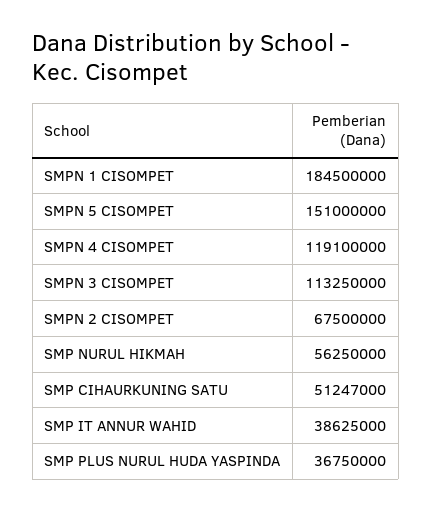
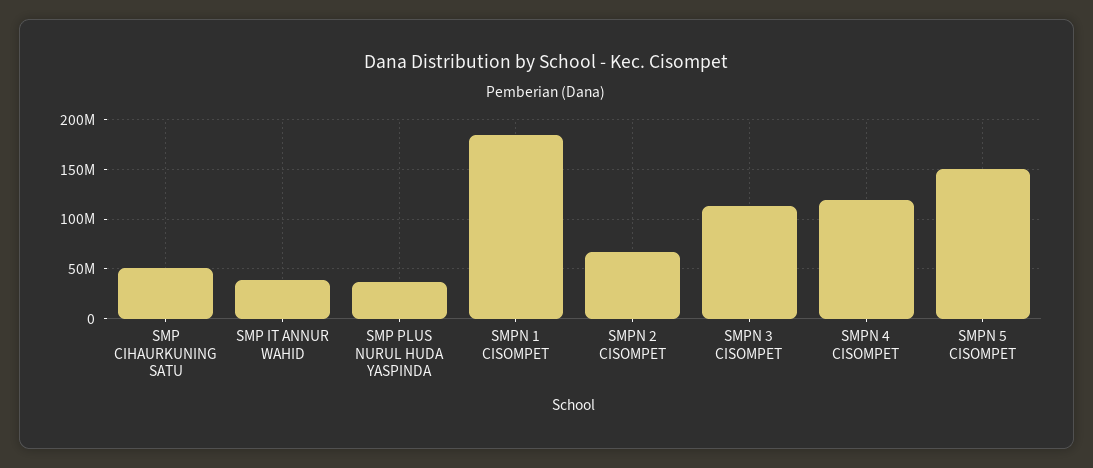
  {
    "SMPN 1 CISOMPET": 184500000,
    "SMPN 5 CISOMPET": 151000000,
    "SMPN 4 CISOMPET": 119100000,
    "SMPN 3 CISOMPET": 113250000,
    "SMPN 2 CISOMPET": 67500000,
-   "SMP NURUL HIKMAH": 56250000,
    "SMP CIHAURKUNING SATU": 51247000,
    "SMP IT ANNUR WAHID": 38625000,
    "SMP PLUS NURUL HUDA YASPINDA": 36750000
  }

